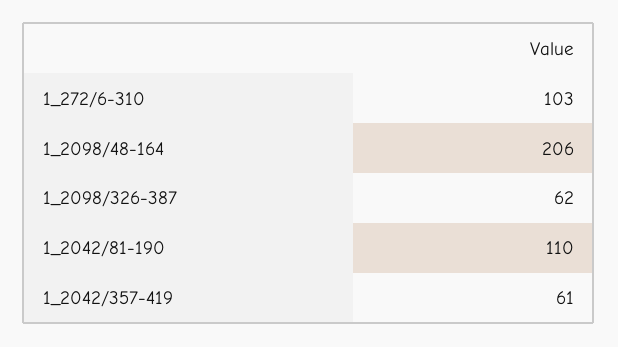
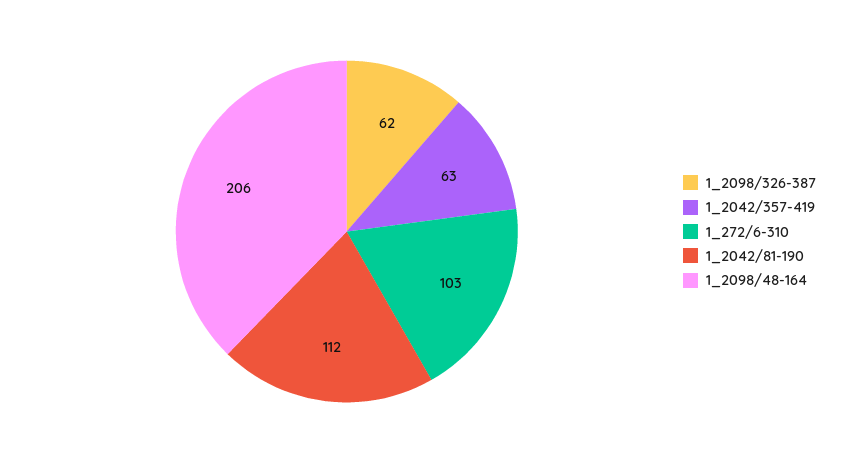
  {
    "1_272/6-310": 103,
    "1_2098/48-164": 206,
    "1_2098/326-387": 62,
-   "1_2042/81-190": 110,
+   "1_2042/81-190": 112,
-   "1_2042/357-419": 61
+   "1_2042/357-419": 63
  }

